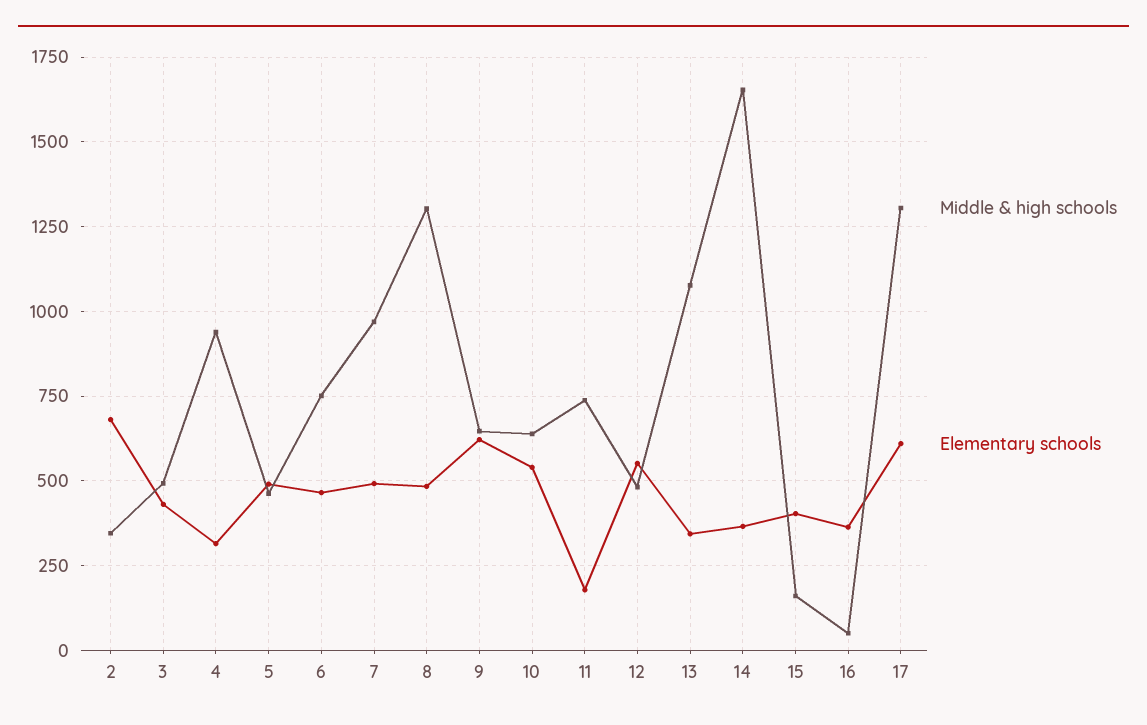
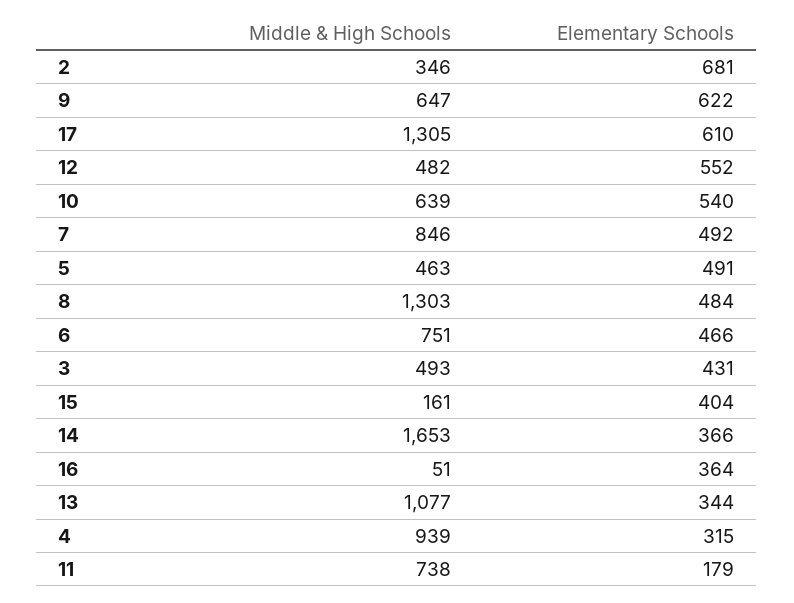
  {
    "Middle & high schools": {
      "2": 346,
      "3": 493,
      "4": 939,
      "5": 463,
      "6": 751,
-     "7": 975,
+     "7": 846,
      "8": 1303,
      "9": 647,
      "10": 639,
      "11": 738,
      "12": 482,
      "13": 1077,
      "14": 1653,
      "15": 161,
      "16": 51,
      "17": 1305
    },
    "Elementary schools": {
      "2": 681,
      "3": 431,
      "4": 315,
      "5": 491,
      "6": 466,
      "7": 492,
      "8": 484,
      "9": 622,
      "10": 540,
      "11": 179,
      "12": 552,
      "13": 344,
      "14": 366,
      "15": 404,
      "16": 364,
      "17": 610
    }
  }

